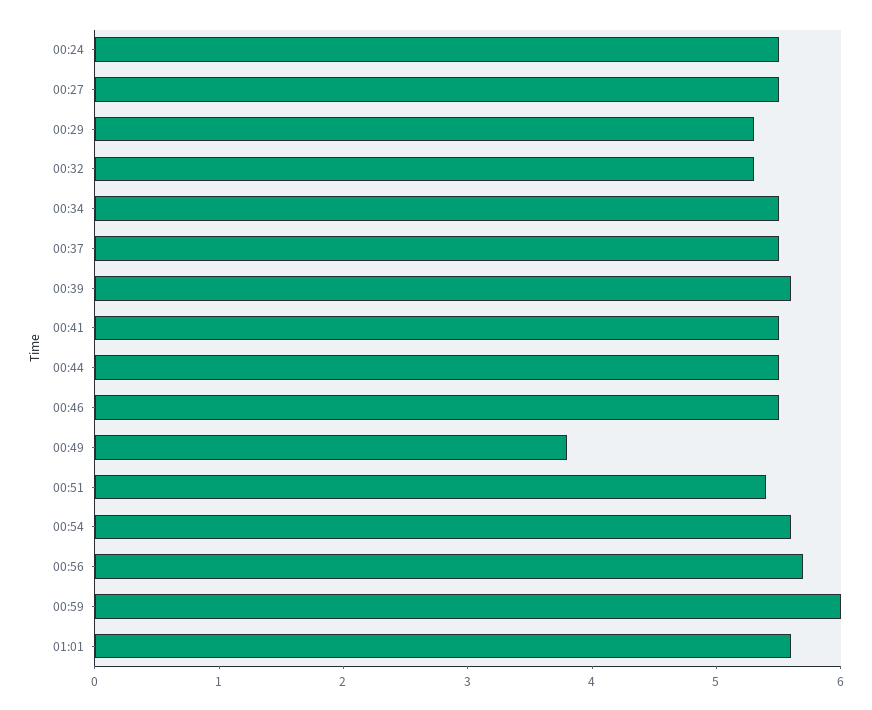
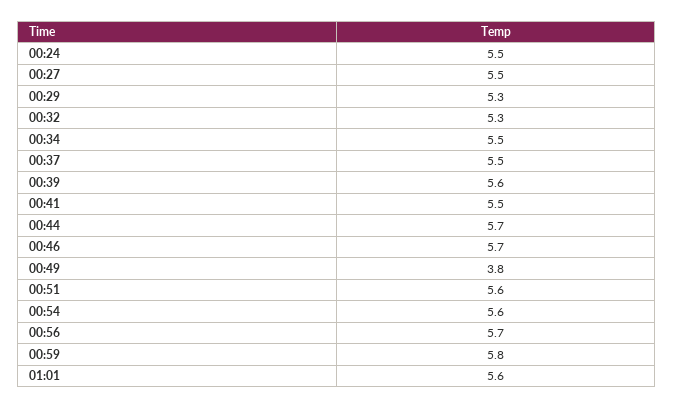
  {
    "00:24": 5.5,
    "00:27": 5.5,
    "00:29": 5.3,
    "00:32": 5.3,
    "00:34": 5.5,
    "00:37": 5.5,
    "00:39": 5.6,
    "00:41": 5.5,
-   "00:44": 5.5,
+   "00:44": 5.7,
-   "00:46": 5.5,
+   "00:46": 5.7,
    "00:49": 3.8,
-   "00:51": 5.4,
+   "00:51": 5.6,
    "00:54": 5.6,
    "00:56": 5.7,
-   "00:59": 6,
+   "00:59": 5.8,
    "01:01": 5.6
  }

